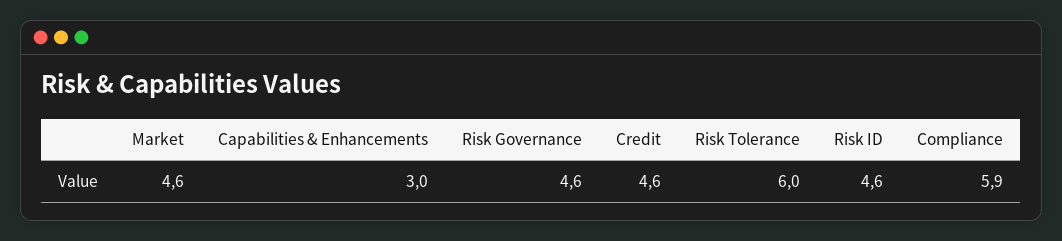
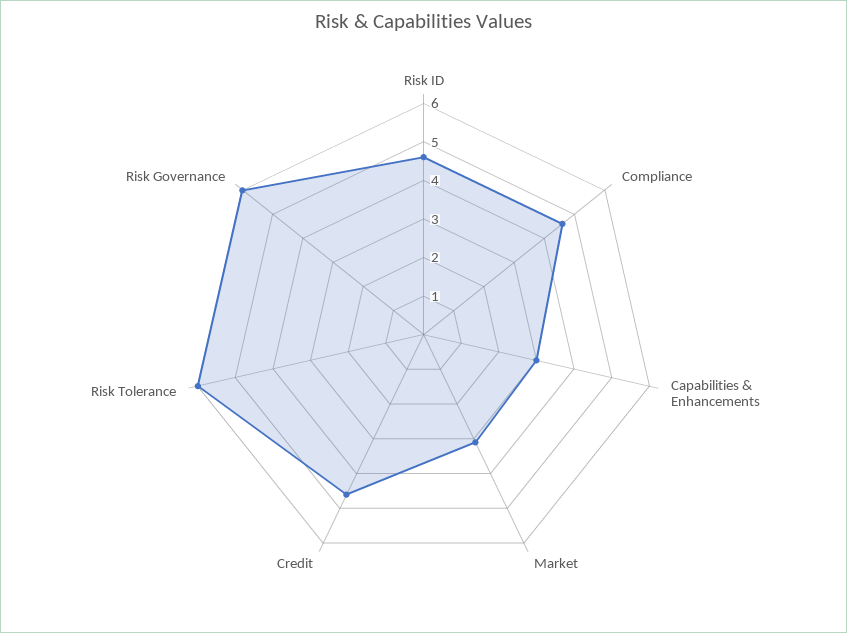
  {
-   "Market": 4.6,
+   "Market": 3,
    "Capabilities & Enhancements": 3,
-   "Risk Governance": 4.6,
+   "Risk Governance": 6,
    "Credit": 4.6,
    "Risk Tolerance": 6,
    "Risk ID": 4.6,
-   "Compliance": 5.9
+   "Compliance": 4.5
  }

